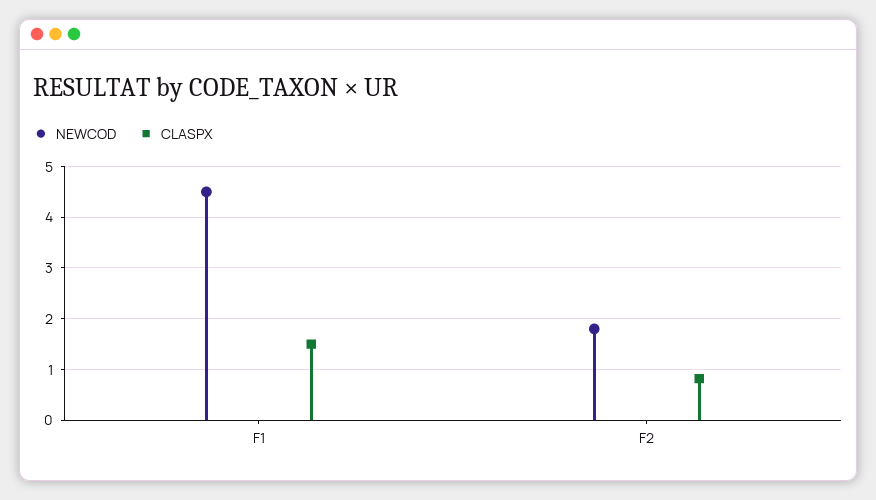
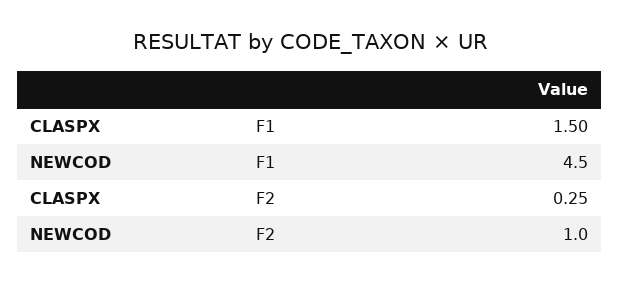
  {
    "NEWCOD": {
      "F1": 4.5,
-     "F2": 1.8
+     "F2": 1
    },
    "CLASPX": {
      "F1": 1.5,
-     "F2": 0.8
+     "F2": 0.25
    }
  }

